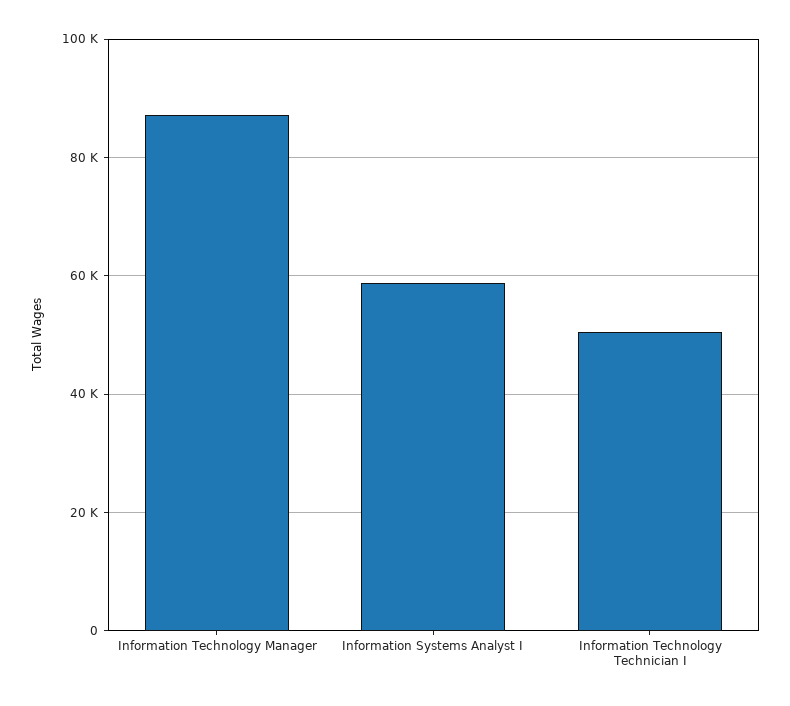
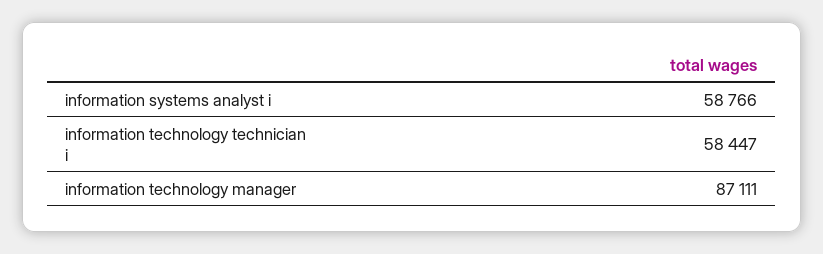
  {
    "Information Technology Manager": 87111,
    "Information Systems Analyst I": 58766,
-   "Information Technology Technician I": 50000
+   "Information Technology Technician I": 58447
  }

